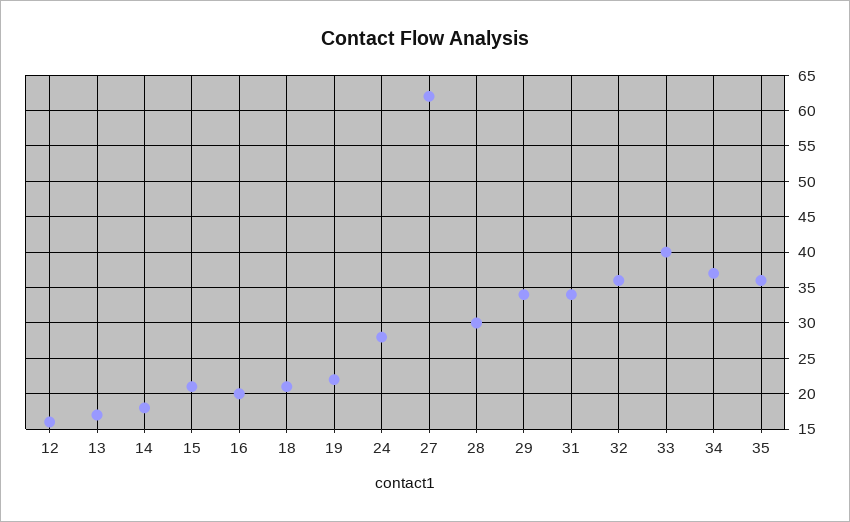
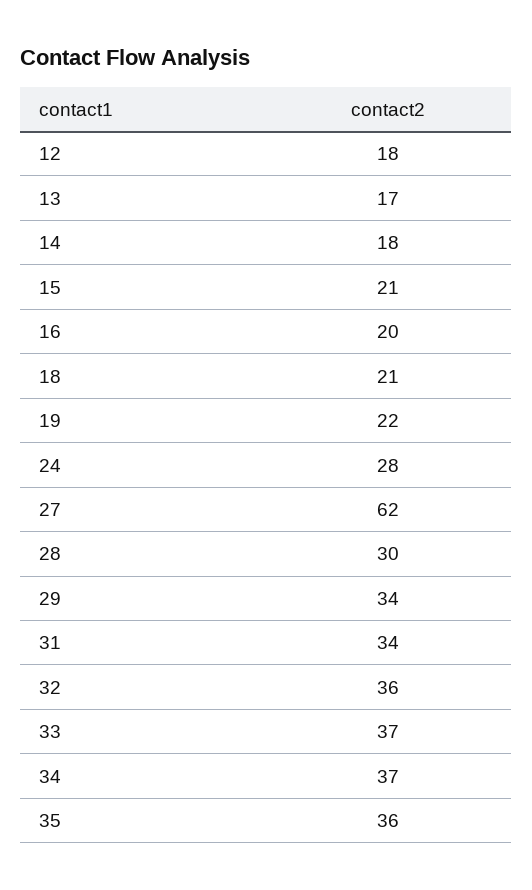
  {
-   "12": 16,
+   "12": 18,
    "13": 17,
    "14": 18,
    "15": 21,
    "16": 20,
    "18": 21,
    "19": 22,
    "24": 28,
    "27": 62,
    "28": 30,
    "29": 34,
    "31": 34,
    "32": 36,
-   "33": 40,
+   "33": 37,
    "34": 37,
    "35": 36
  }

